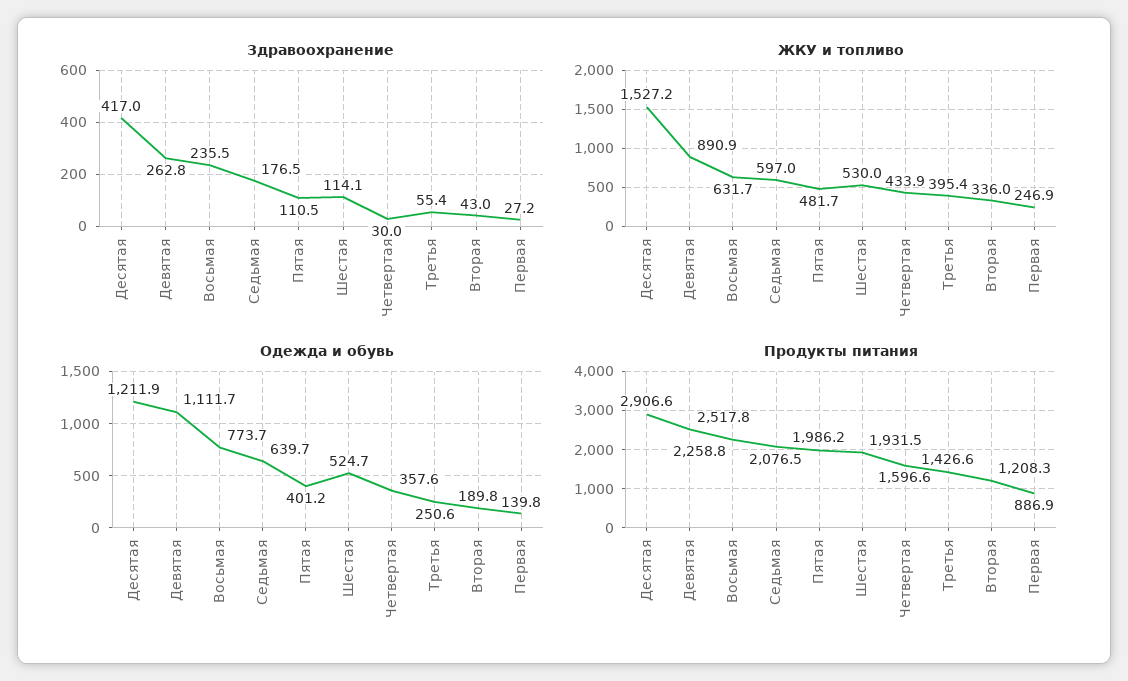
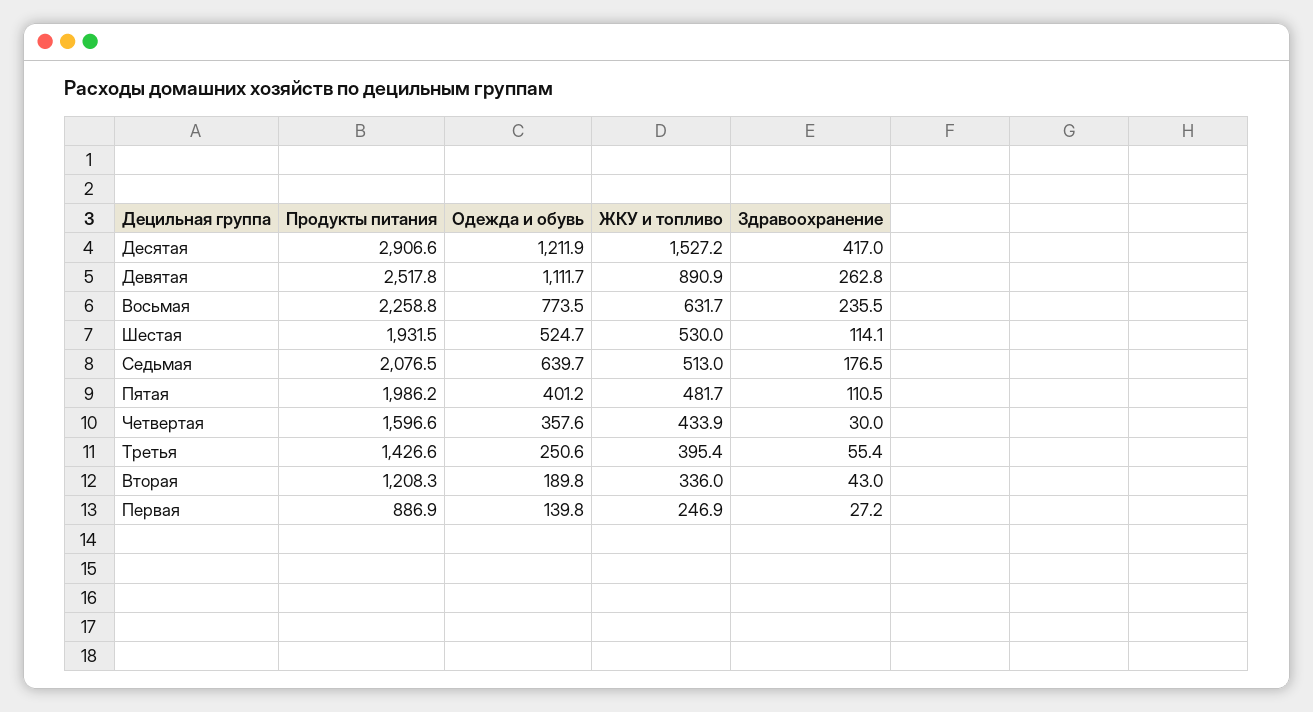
  {
    "Здравоохранение": {
      "Десятая": 417,
      "Девятая": 262.8,
      "Восьмая": 235.5,
      "Седьмая": 176.5,
      "Пятая": 110.5,
      "Шестая": 114.1,
      "Четвертая": 30,
      "Третья": 55.4,
      "Вторая": 43,
      "Первая": 27.2
    },
    "ЖКУ и топливо": {
      "Десятая": 1527.2,
      "Девятая": 890.9,
      "Восьмая": 631.7,
-     "Седьмая": 597,
+     "Седьмая": 513,
      "Пятая": 481.7,
      "Шестая": 530,
      "Четвертая": 433.9,
      "Третья": 395.4,
      "Вторая": 336,
      "Первая": 246.9
    },
    "Одежда и обувь": {
      "Десятая": 1211.9,
      "Девятая": 1111.7,
-     "Восьмая": 773.7,
+     "Восьмая": 773.5,
      "Седьмая": 639.7,
      "Пятая": 401.2,
      "Шестая": 524.7,
      "Четвертая": 357.6,
      "Третья": 250.6,
      "Вторая": 189.8,
      "Первая": 139.8
    },
    "Продукты питания": {
      "Десятая": 2906.6,
      "Девятая": 2517.8,
      "Восьмая": 2258.8,
      "Седьмая": 2076.5,
      "Пятая": 1986.2,
      "Шестая": 1931.5,
      "Четвертая": 1596.6,
      "Третья": 1426.6,
      "Вторая": 1208.3,
      "Первая": 886.9
    }
  }

